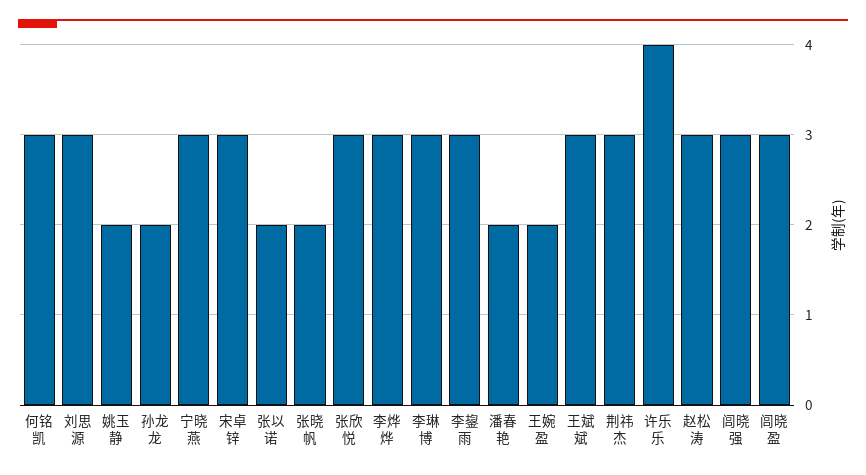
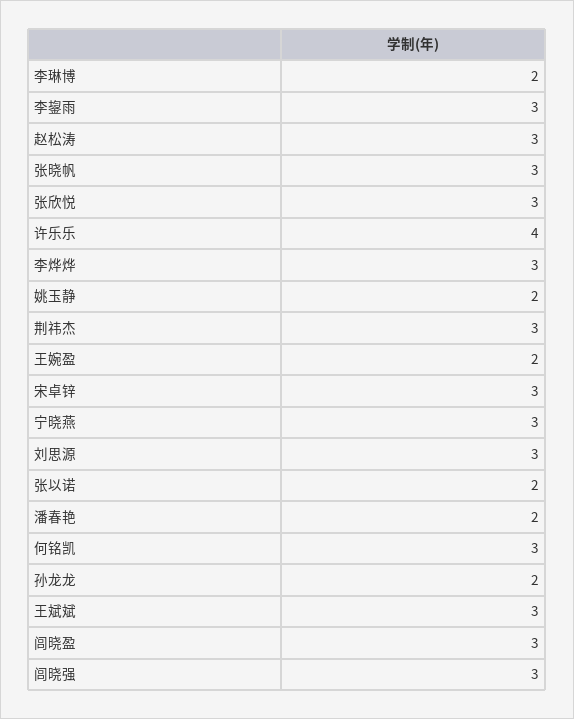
  {
    "何铭凯": 3,
    "刘思源": 3,
    "姚玉静": 2,
    "孙龙龙": 2,
    "宁晓燕": 3,
    "宋卓锌": 3,
    "张以诺": 2,
-   "张晓帆": 2,
+   "张晓帆": 3,
    "张欣悦": 3,
    "李烨烨": 3,
-   "李琳博": 3,
+   "李琳博": 2,
    "李鋆雨": 3,
    "潘春艳": 2,
    "王婉盈": 2,
    "王斌斌": 3,
    "荆祎杰": 3,
    "许乐乐": 4,
    "赵松涛": 3,
    "闾晓强": 3,
    "闾晓盈": 3
  }

